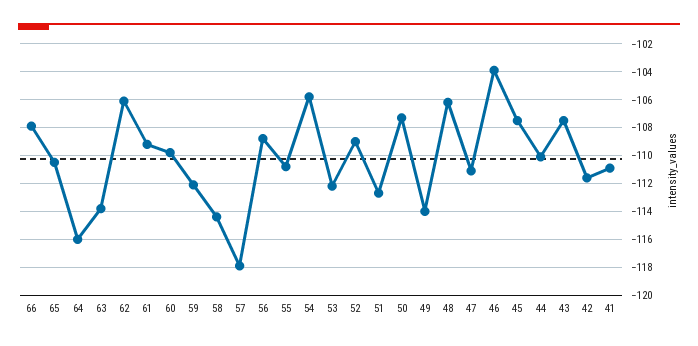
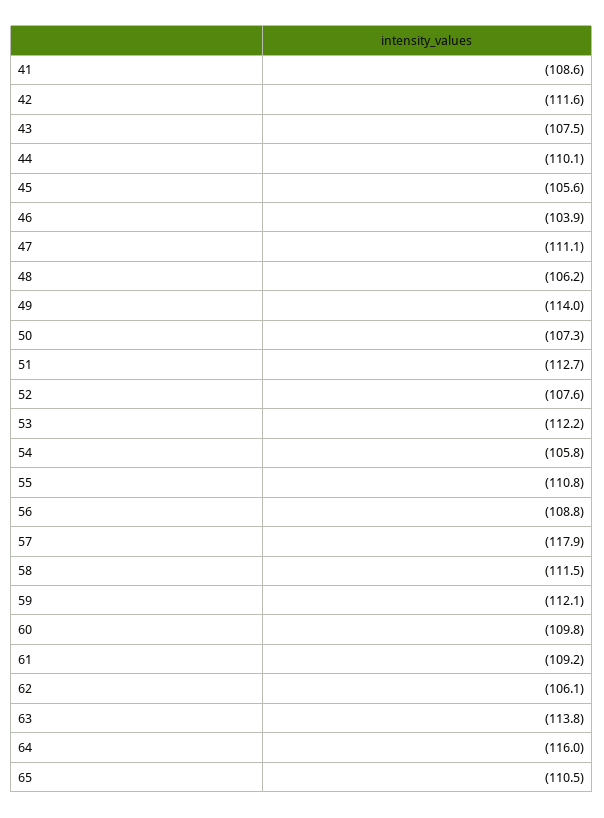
  {
-   "66": -108,
    "65": -110.5,
    "64": -116,
    "63": -113.8,
    "62": -106.1,
    "61": -109.2,
    "60": -109.8,
    "59": -112.1,
-   "58": -114.5,
+   "58": -111.5,
    "57": -117.9,
    "56": -108.8,
    "55": -110.8,
    "54": -105.8,
    "53": -112.2,
-   "52": -109,
+   "52": -107.6,
    "51": -112.7,
    "50": -107.3,
    "49": -114,
    "48": -106.2,
    "47": -111.1,
    "46": -103.9,
-   "45": -107.5,
+   "45": -105.6,
    "44": -110.1,
    "43": -107.5,
    "42": -111.6,
-   "41": -111
+   "41": -108.6
  }

